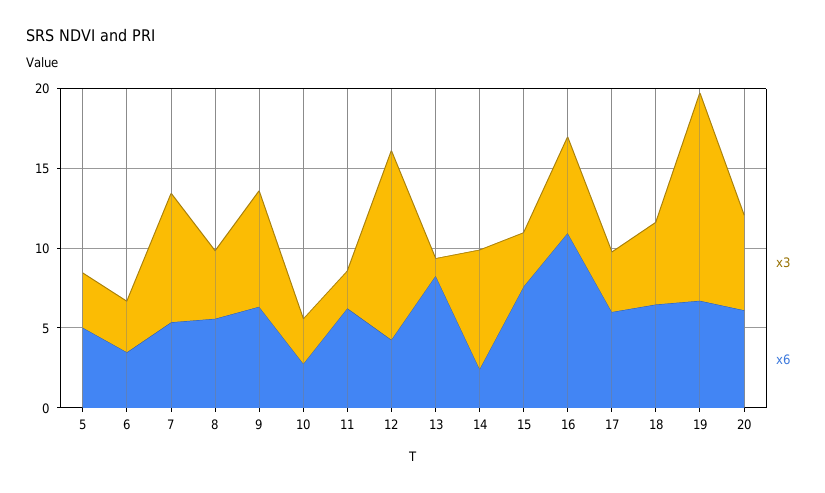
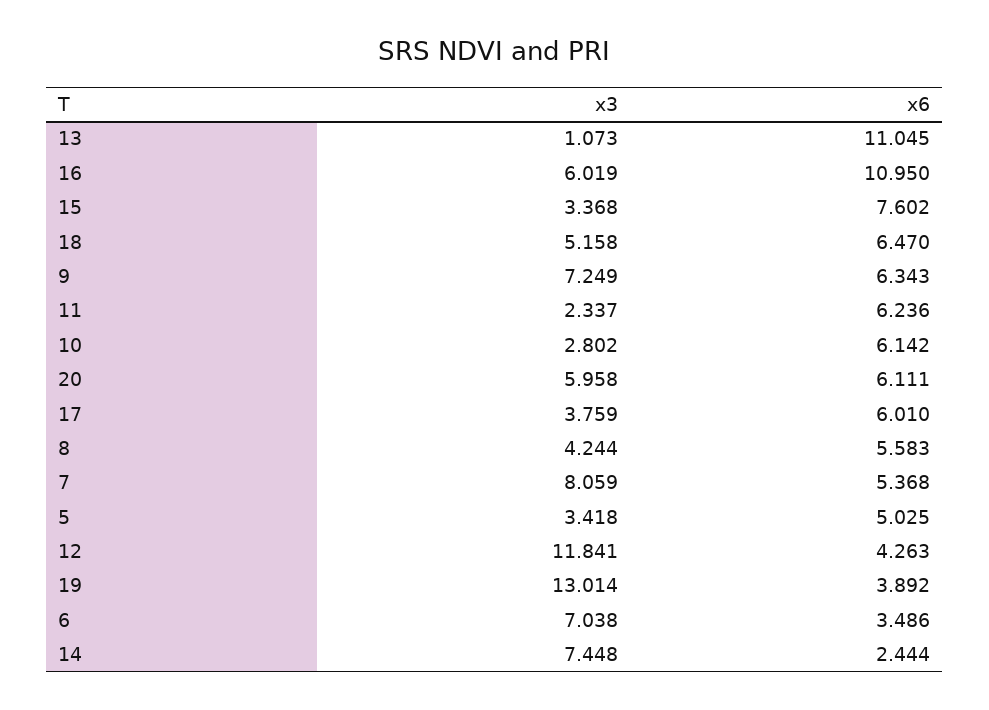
  {
    "x3": {
      "5": 3.418,
-     "6": 3,
+     "6": 7.038,
      "7": 8.059,
      "8": 4.244,
      "9": 7.249,
      "10": 2.802,
      "11": 2.337,
      "12": 11.841,
      "13": 1.073,
      "14": 7.448,
      "15": 3.368,
      "16": 6.019,
      "17": 3.759,
      "18": 5.158,
      "19": 13.014,
      "20": 5.958
    },
    "x6": {
      "5": 5.025,
      "6": 3.486,
      "7": 5.368,
      "8": 5.583,
      "9": 6.343,
-     "10": 3,
+     "10": 6.142,
      "11": 6.236,
      "12": 4.263,
-     "13": 8,
+     "13": 11.045,
      "14": 2.444,
      "15": 7.602,
      "16": 10.95,
      "17": 6.01,
      "18": 6.47,
-     "19": 7,
+     "19": 3.892,
      "20": 6.111
    }
  }

